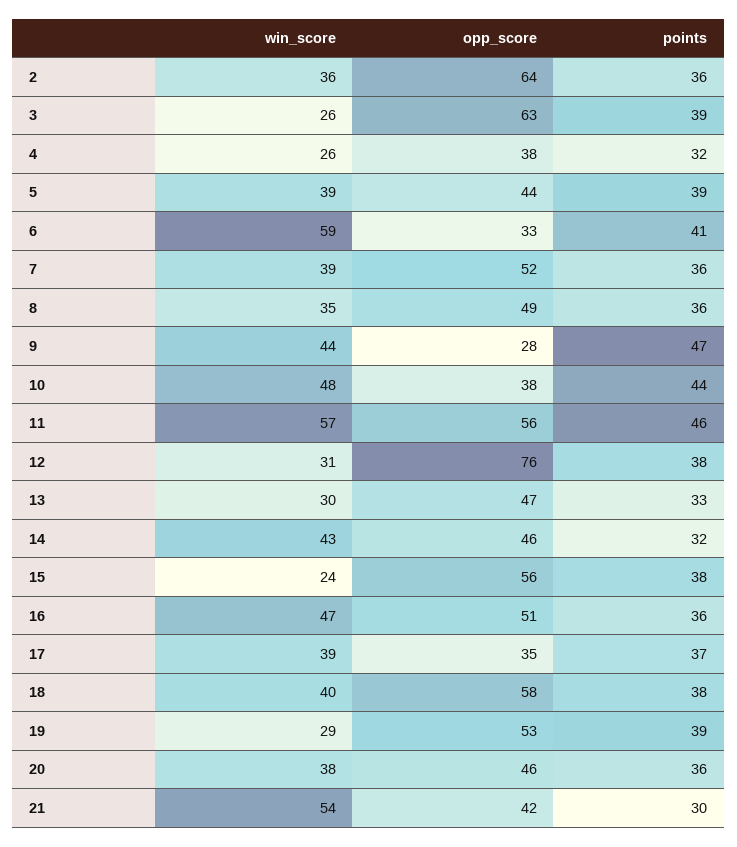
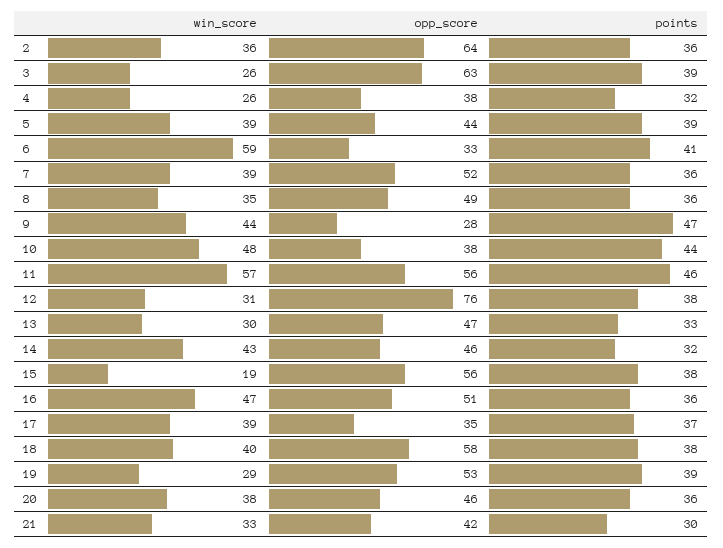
  {
    "win_score": {
      "2": 36,
      "3": 26,
      "4": 26,
      "5": 39,
      "6": 59,
      "7": 39,
      "8": 35,
      "9": 44,
      "10": 48,
      "11": 57,
      "12": 31,
      "13": 30,
      "14": 43,
-     "15": 24,
+     "15": 19,
      "16": 47,
      "17": 39,
      "18": 40,
      "19": 29,
      "20": 38,
-     "21": 54
+     "21": 33
    },
    "opp_score": {
      "2": 64,
      "3": 63,
      "4": 38,
      "5": 44,
      "6": 33,
      "7": 52,
      "8": 49,
      "9": 28,
      "10": 38,
      "11": 56,
      "12": 76,
      "13": 47,
      "14": 46,
      "15": 56,
      "16": 51,
      "17": 35,
      "18": 58,
      "19": 53,
      "20": 46,
      "21": 42
    },
    "points": {
      "2": 36,
      "3": 39,
      "4": 32,
      "5": 39,
      "6": 41,
      "7": 36,
      "8": 36,
      "9": 47,
      "10": 44,
      "11": 46,
      "12": 38,
      "13": 33,
      "14": 32,
      "15": 38,
      "16": 36,
      "17": 37,
      "18": 38,
      "19": 39,
      "20": 36,
      "21": 30
    }
  }

